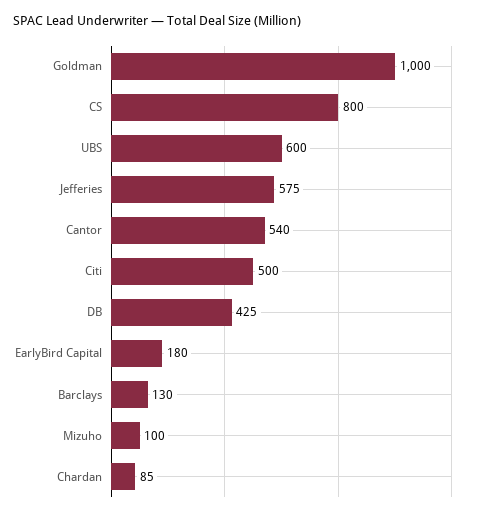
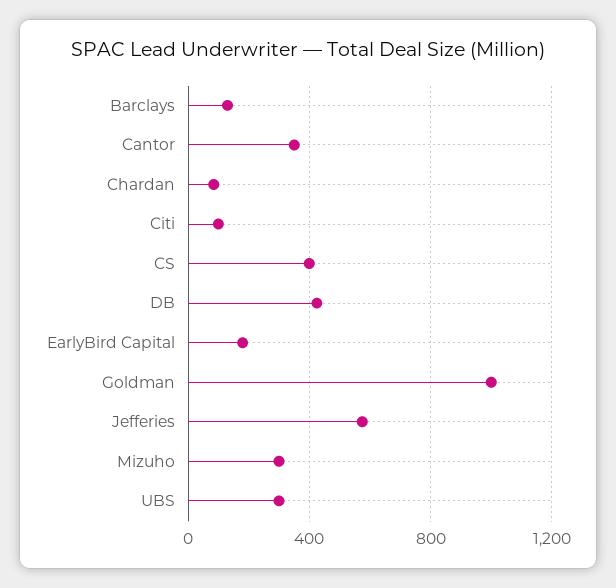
  {
    "Goldman": 1000,
-   "CS": 800,
+   "CS": 400,
-   "UBS": 600,
+   "UBS": 300,
    "Jefferies": 575,
-   "Cantor": 540,
+   "Cantor": 350,
-   "Citi": 500,
+   "Citi": 100,
    "DB": 425,
    "EarlyBird Capital": 180,
    "Barclays": 130,
-   "Mizuho": 100,
+   "Mizuho": 300,
    "Chardan": 85
  }

